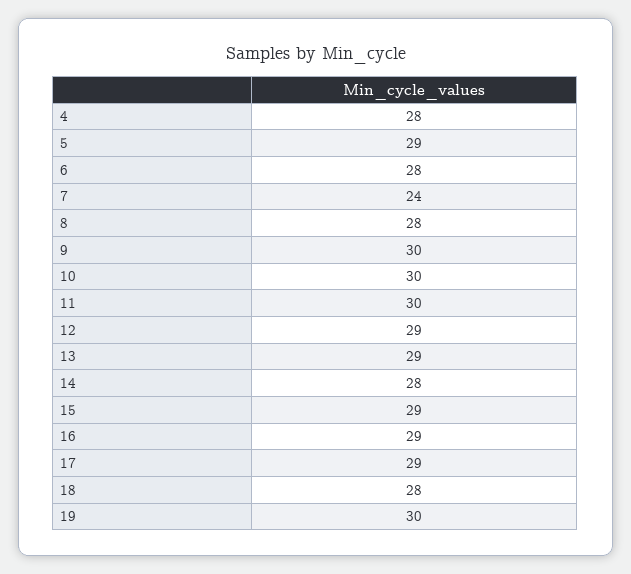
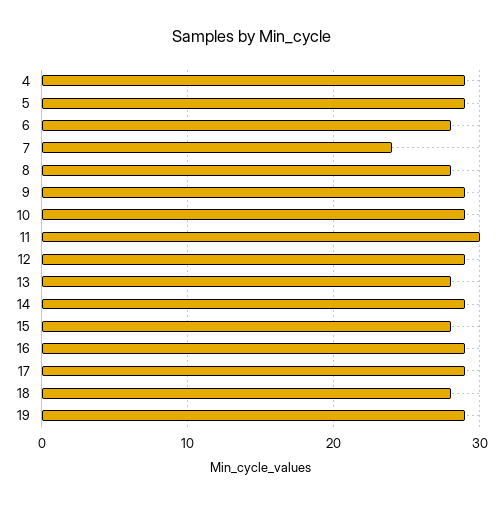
  {
-   "4": 28,
+   "4": 29,
    "5": 29,
    "6": 28,
    "7": 24,
    "8": 28,
-   "9": 30,
+   "9": 29,
-   "10": 30,
+   "10": 29,
    "11": 30,
    "12": 29,
-   "13": 29,
+   "13": 28,
-   "14": 28,
+   "14": 29,
-   "15": 29,
+   "15": 28,
    "16": 29,
    "17": 29,
    "18": 28,
-   "19": 30
+   "19": 29
  }

